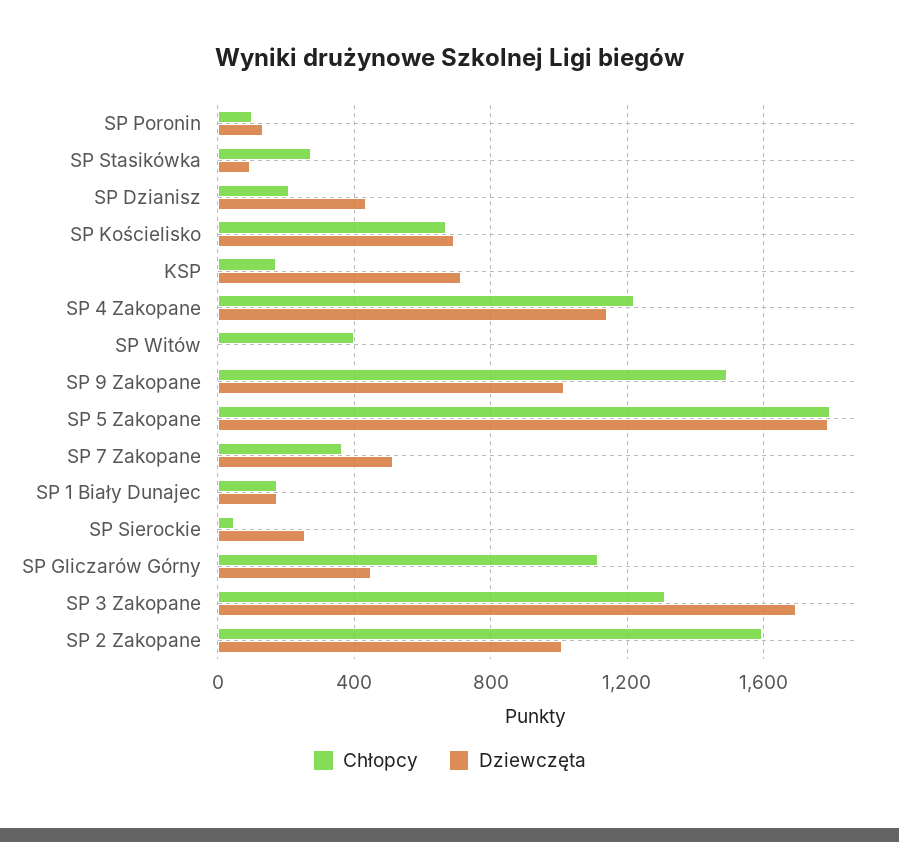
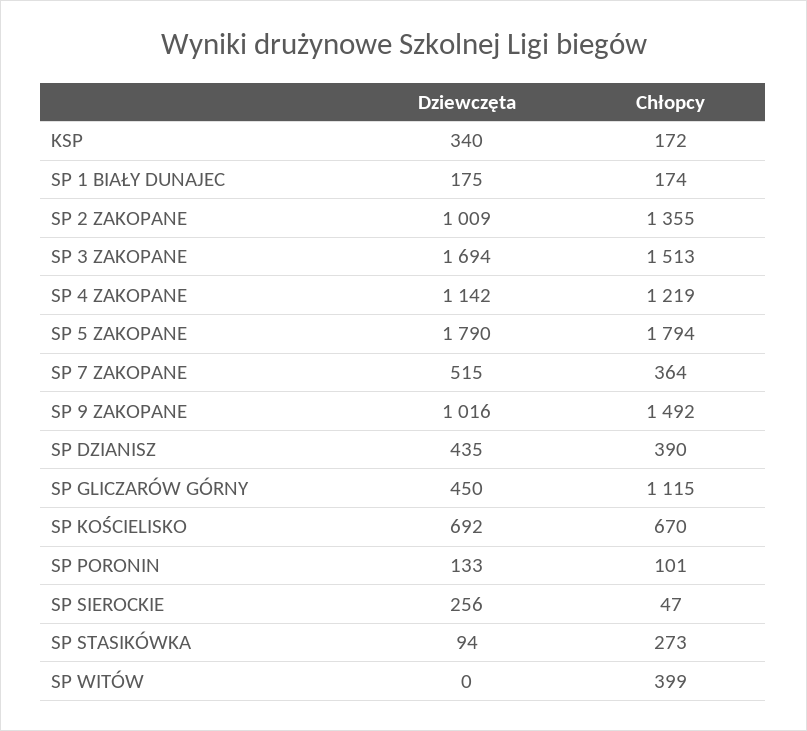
  {
    "Chłopcy": {
      "SP Poronin": 101,
      "SP Stasikówka": 273,
-     "SP Dzianisz": 200,
+     "SP Dzianisz": 390,
      "SP Kościelisko": 670,
      "KSP": 172,
      "SP 4 Zakopane": 1219,
      "SP Witów": 399,
      "SP 9 Zakopane": 1492,
      "SP 5 Zakopane": 1794,
      "SP 7 Zakopane": 364,
      "SP 1 Biały Dunajec": 174,
      "SP Sierockie": 47,
      "SP Gliczarów Górny": 1115,
-     "SP 3 Zakopane": 1300,
+     "SP 3 Zakopane": 1513,
-     "SP 2 Zakopane": 1600
+     "SP 2 Zakopane": 1355
    },
    "Dziewczęta": {
      "SP Poronin": 133,
      "SP Stasikówka": 94,
      "SP Dzianisz": 435,
      "SP Kościelisko": 692,
-     "KSP": 700,
+     "KSP": 340,
      "SP 4 Zakopane": 1142,
      "SP Witów": 0,
      "SP 9 Zakopane": 1016,
      "SP 5 Zakopane": 1790,
      "SP 7 Zakopane": 515,
      "SP 1 Biały Dunajec": 175,
      "SP Sierockie": 256,
      "SP Gliczarów Górny": 450,
      "SP 3 Zakopane": 1694,
      "SP 2 Zakopane": 1009
    }
  }

